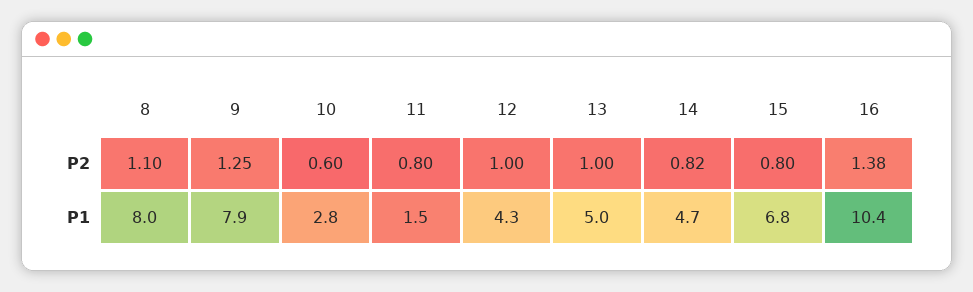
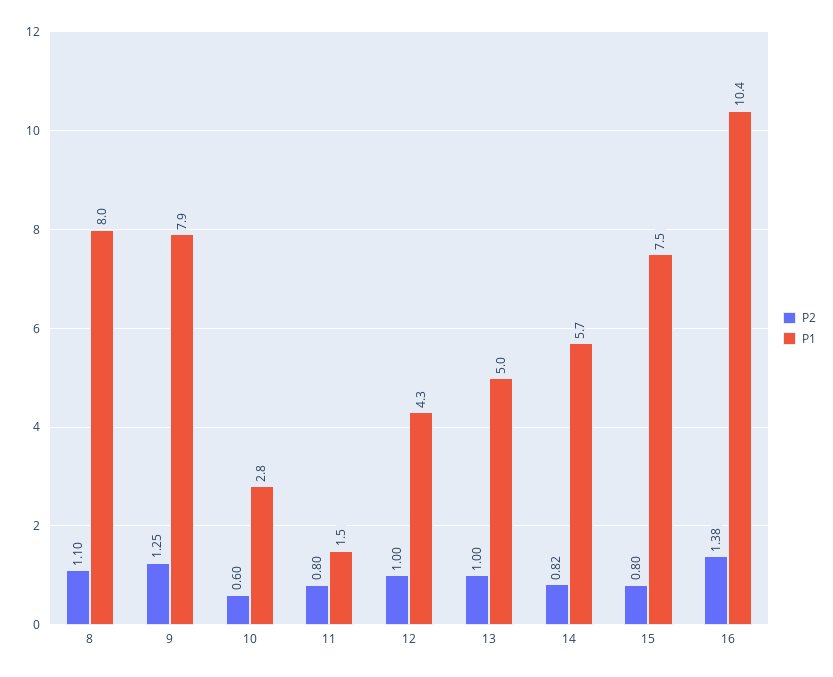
  {
    "P2": {
      "8": 1.1,
      "9": 1.25,
      "10": 0.6,
      "11": 0.8,
      "12": 1,
      "13": 1,
      "14": 0.82,
      "15": 0.8,
      "16": 1.38
    },
    "P1": {
      "8": 8,
      "9": 7.9,
      "10": 2.8,
      "11": 1.5,
      "12": 4.3,
      "13": 5,
-     "14": 4.7,
+     "14": 5.7,
-     "15": 6.8,
+     "15": 7.5,
      "16": 10.4
    }
  }

